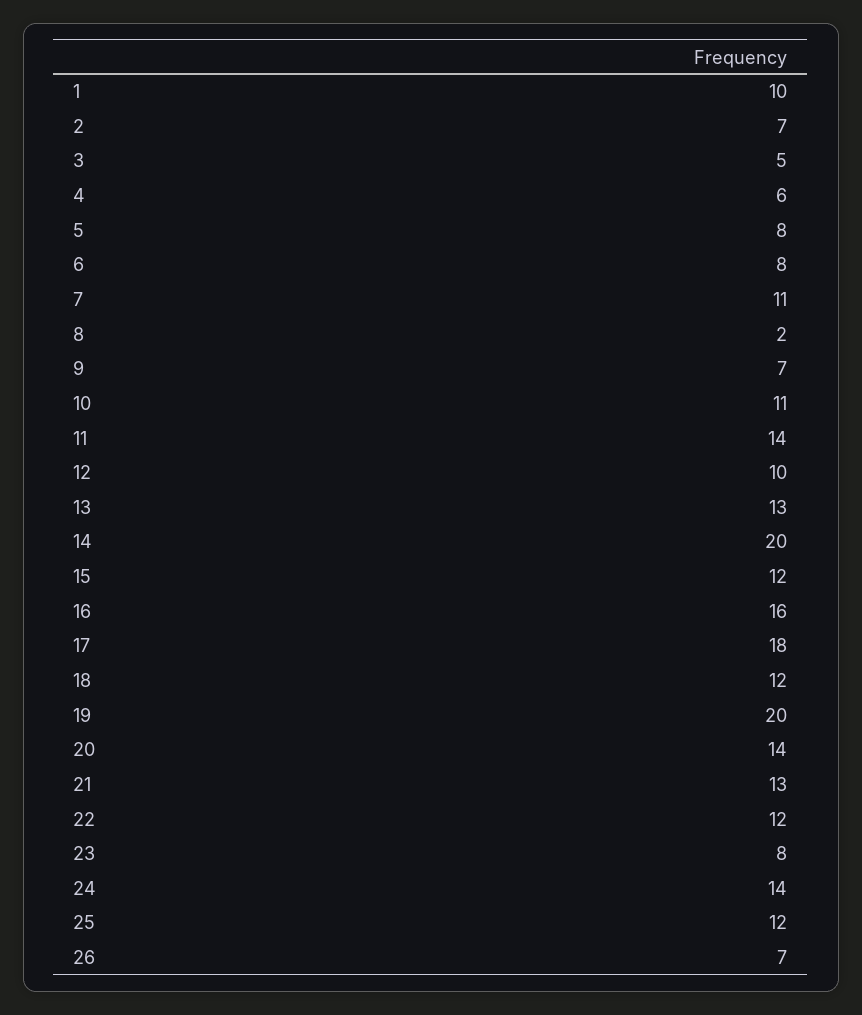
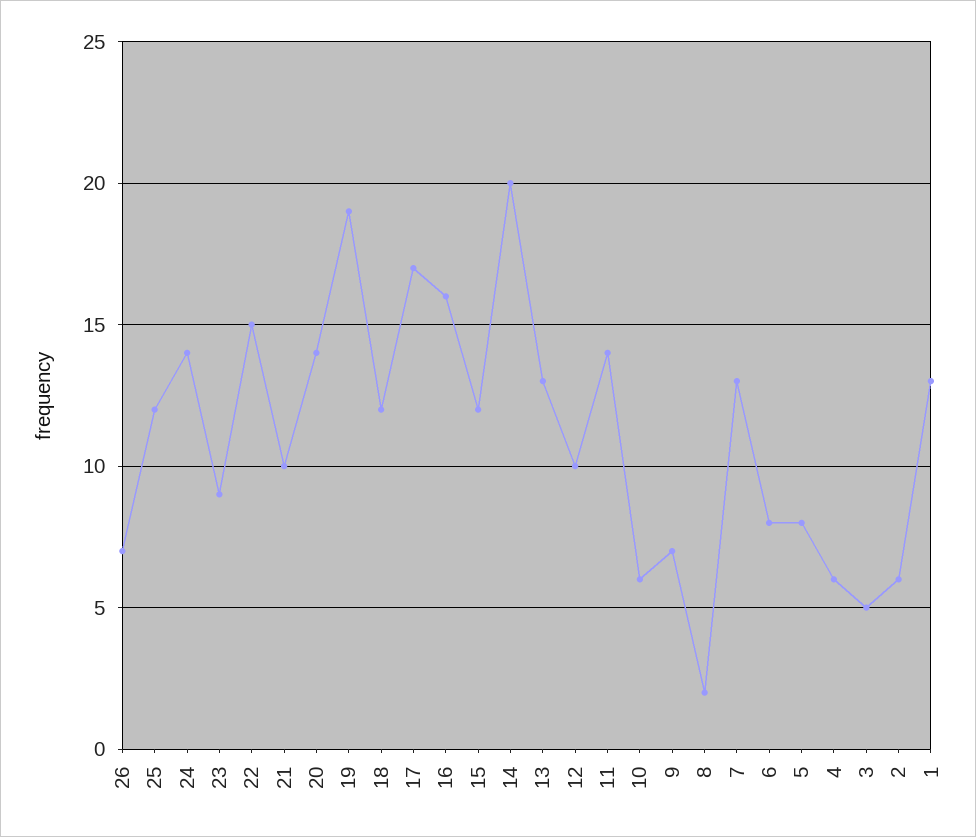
  {
-   "1": 10,
+   "1": 13,
-   "2": 7,
+   "2": 6,
    "3": 5,
    "4": 6,
    "5": 8,
    "6": 8,
-   "7": 11,
+   "7": 13,
    "8": 2,
    "9": 7,
-   "10": 11,
+   "10": 6,
    "11": 14,
    "12": 10,
    "13": 13,
    "14": 20,
    "15": 12,
    "16": 16,
-   "17": 18,
+   "17": 17,
    "18": 12,
-   "19": 20,
+   "19": 19,
    "20": 14,
-   "21": 13,
+   "21": 10,
-   "22": 12,
+   "22": 15,
-   "23": 8,
+   "23": 9,
    "24": 14,
    "25": 12,
    "26": 7
  }

